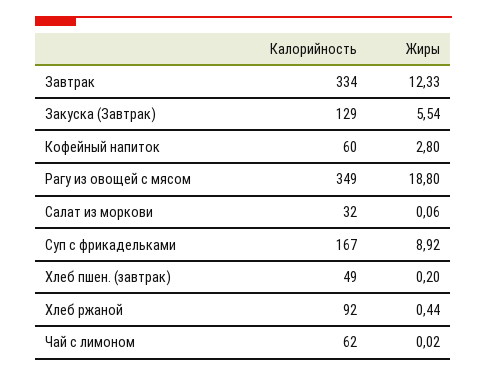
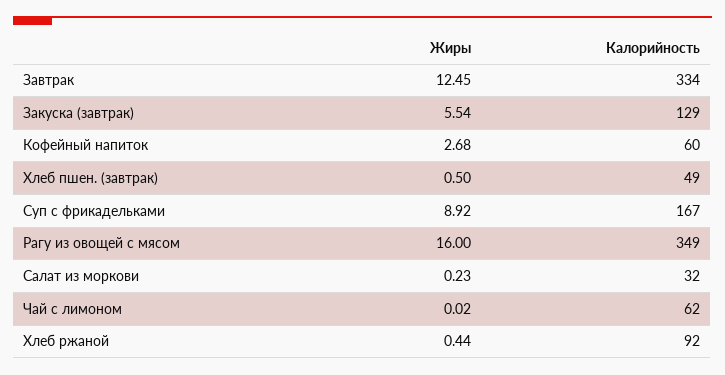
  {
    "Калорийность": {
      "Завтрак": 334,
      "Закуска (Завтрак)": 129,
      "Кофейный напиток": 60,
      "Рагу из овощей с мясом": 349,
      "Салат из моркови": 32,
      "Суп с фрикадельками": 167,
      "Хлеб пшен. (завтрак)": 49,
      "Хлеб ржаной": 92,
      "Чай с лимоном": 62
    },
    "Жиры": {
-     "Завтрак": 12.33,
+     "Завтрак": 12.45,
      "Закуска (Завтрак)": 5.54,
-     "Кофейный напиток": 2.8,
+     "Кофейный напиток": 2.68,
-     "Рагу из овощей с мясом": 18.8,
+     "Рагу из овощей с мясом": 16,
-     "Салат из моркови": 0.06,
+     "Салат из моркови": 0.23,
      "Суп с фрикадельками": 8.92,
-     "Хлеб пшен. (завтрак)": 0.2,
+     "Хлеб пшен. (завтрак)": 0.5,
      "Хлеб ржаной": 0.44,
      "Чай с лимоном": 0.02
    }
  }

